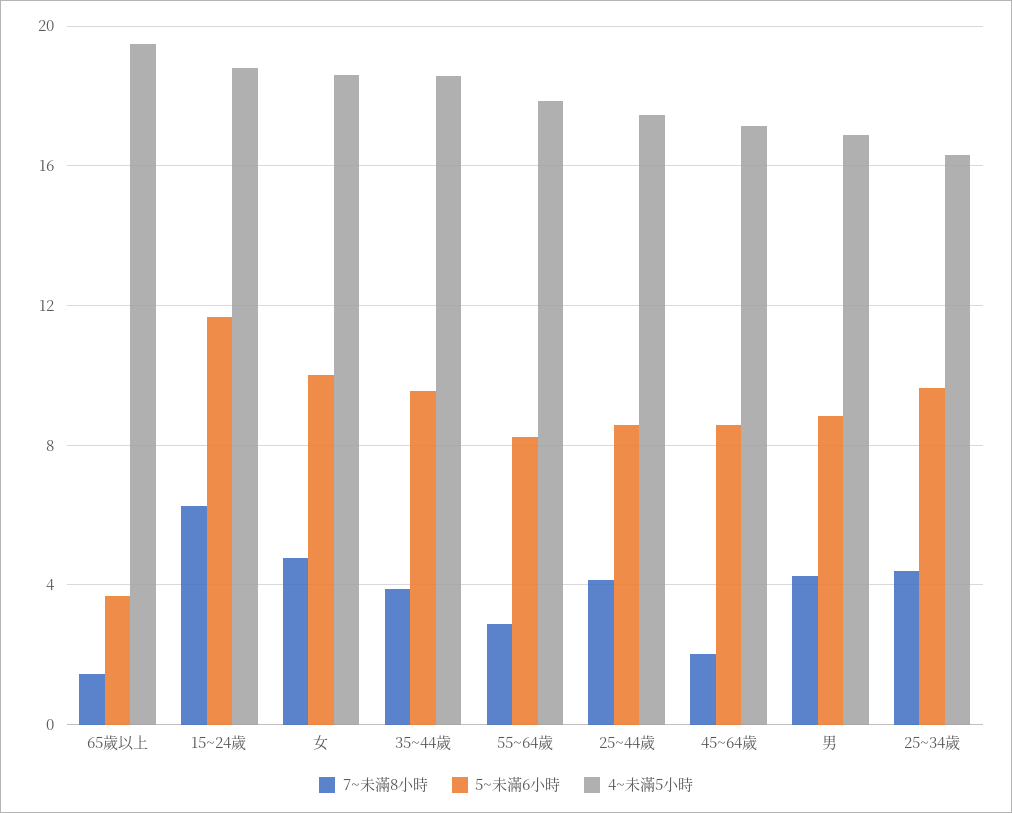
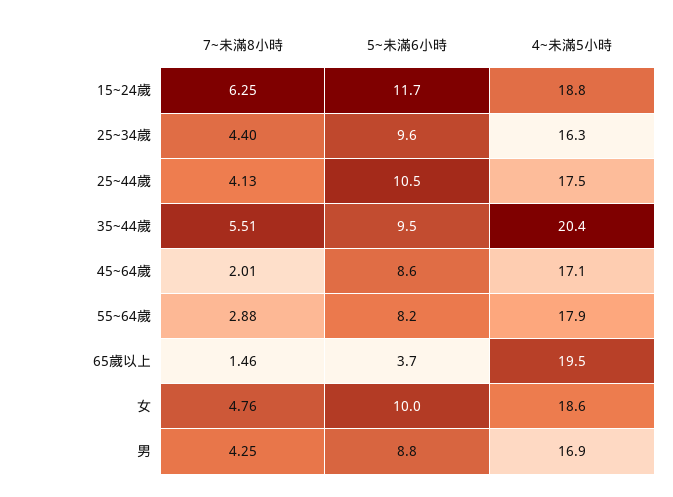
  {
    "7~未滿8小時": {
      "65歲以上": 1.46,
      "15~24歲": 6.25,
      "女": 4.76,
-     "35~44歲": 4,
+     "35~44歲": 5.51,
      "55~64歲": 2.88,
      "25~44歲": 4.13,
      "45~64歲": 2.01,
      "男": 4.25,
      "25~34歲": 4.4
    },
    "5~未滿6小時": {
      "65歲以上": 3.7,
      "15~24歲": 11.7,
      "女": 10,
      "35~44歲": 9.5,
      "55~64歲": 8.2,
-     "25~44歲": 8.5,
+     "25~44歲": 10.5,
      "45~64歲": 8.6,
      "男": 8.8,
      "25~34歲": 9.6
    },
    "4~未滿5小時": {
      "65歲以上": 19.5,
      "15~24歲": 18.8,
      "女": 18.6,
-     "35~44歲": 18.5,
+     "35~44歲": 20.4,
      "55~64歲": 17.9,
      "25~44歲": 17.5,
      "45~64歲": 17.1,
      "男": 16.9,
      "25~34歲": 16.3
    }
  }

